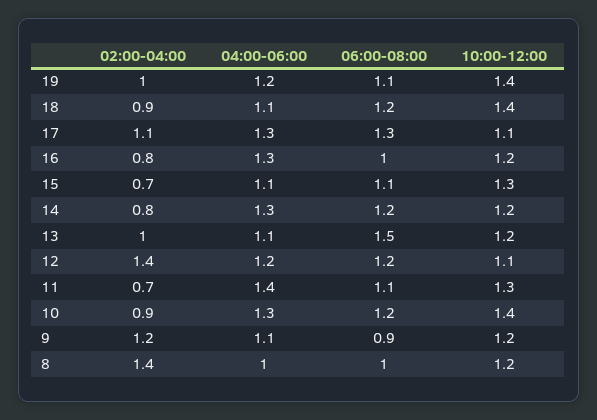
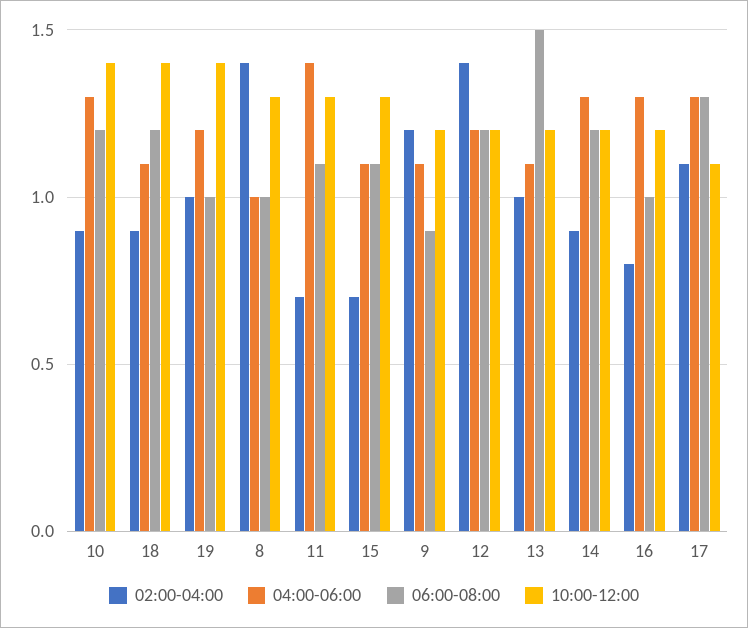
  {
    "02:00-04:00": {
      "19": 1,
      "18": 0.9,
      "17": 1.1,
      "16": 0.8,
      "15": 0.7,
-     "14": 0.8,
+     "14": 0.9,
      "13": 1,
      "12": 1.4,
      "11": 0.7,
      "10": 0.9,
      "9": 1.2,
      "8": 1.4
    },
    "04:00-06:00": {
      "19": 1.2,
      "18": 1.1,
      "17": 1.3,
      "16": 1.3,
      "15": 1.1,
      "14": 1.3,
      "13": 1.1,
      "12": 1.2,
      "11": 1.4,
      "10": 1.3,
      "9": 1.1,
      "8": 1
    },
    "06:00-08:00": {
-     "19": 1.1,
+     "19": 1,
      "18": 1.2,
      "17": 1.3,
      "16": 1,
      "15": 1.1,
      "14": 1.2,
      "13": 1.5,
      "12": 1.2,
      "11": 1.1,
      "10": 1.2,
      "9": 0.9,
      "8": 1
    },
    "10:00-12:00": {
      "19": 1.4,
      "18": 1.4,
      "17": 1.1,
      "16": 1.2,
      "15": 1.3,
      "14": 1.2,
      "13": 1.2,
-     "12": 1.1,
+     "12": 1.2,
      "11": 1.3,
      "10": 1.4,
      "9": 1.2,
-     "8": 1.2
+     "8": 1.3
    }
  }

